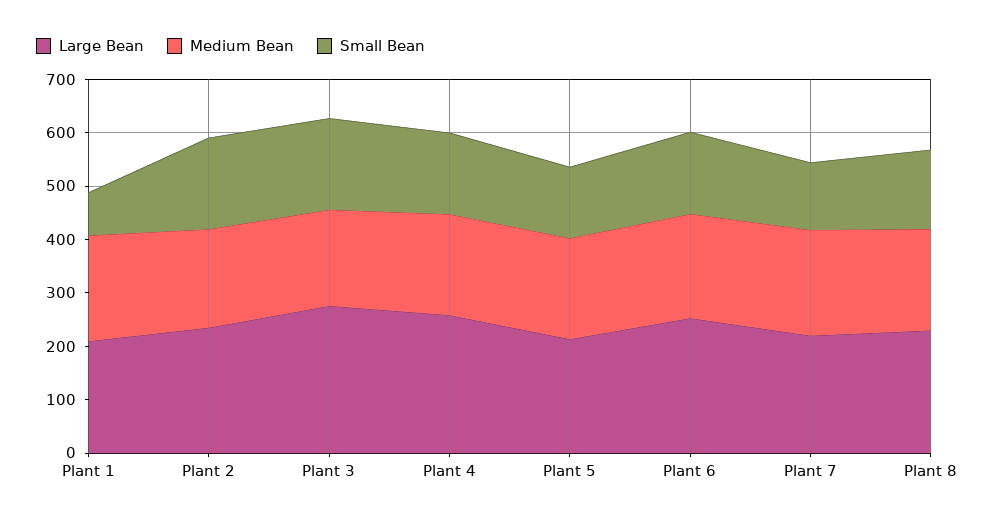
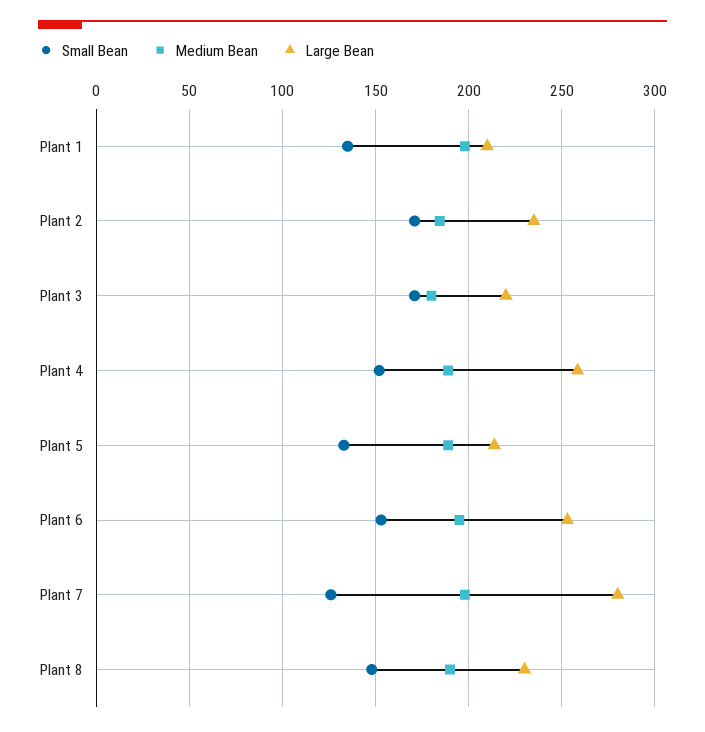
  {
    "Large Bean": {
      "Plant 1": 210,
      "Plant 2": 235,
-     "Plant 3": 280,
+     "Plant 3": 220,
      "Plant 4": 260,
      "Plant 5": 215,
      "Plant 6": 255,
-     "Plant 7": 220,
+     "Plant 7": 280,
      "Plant 8": 230
    },
    "Medium Bean": {
      "Plant 1": 200,
      "Plant 2": 185,
      "Plant 3": 180,
      "Plant 4": 190,
      "Plant 5": 190,
      "Plant 6": 195,
      "Plant 7": 200,
      "Plant 8": 190
    },
    "Small Bean": {
-     "Plant 1": 80,
+     "Plant 1": 135,
      "Plant 2": 170,
      "Plant 3": 170,
      "Plant 4": 150,
      "Plant 5": 135,
      "Plant 6": 155,
      "Plant 7": 125,
      "Plant 8": 150
    }
  }

